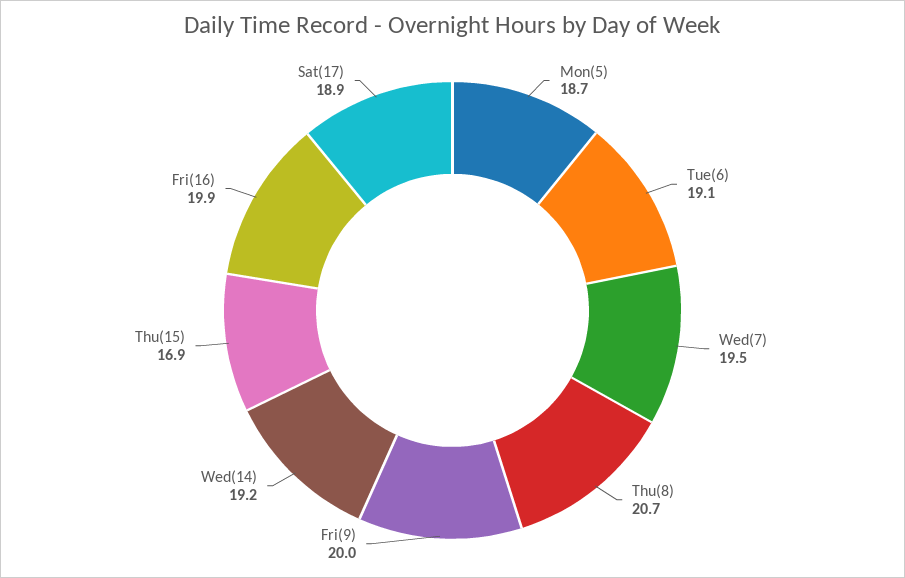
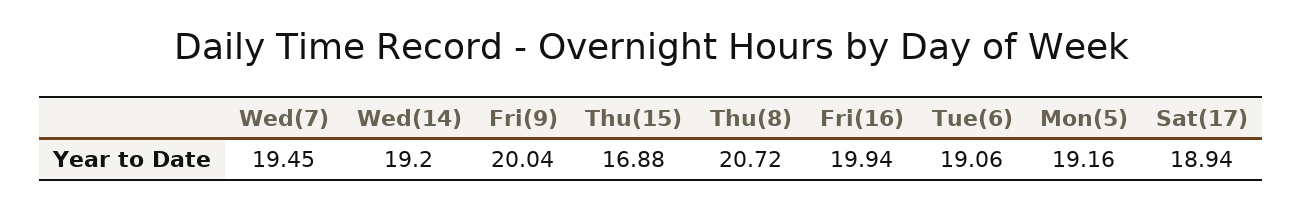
  {
-   "Mon(5)": 18.7,
+   "Mon(5)": 19.16,
    "Tue(6)": 19.06,
    "Wed(7)": 19.45,
    "Thu(8)": 20.72,
    "Fri(9)": 20.04,
    "Wed(14)": 19.2,
    "Thu(15)": 16.88,
    "Fri(16)": 19.94,
    "Sat(17)": 18.94
  }

